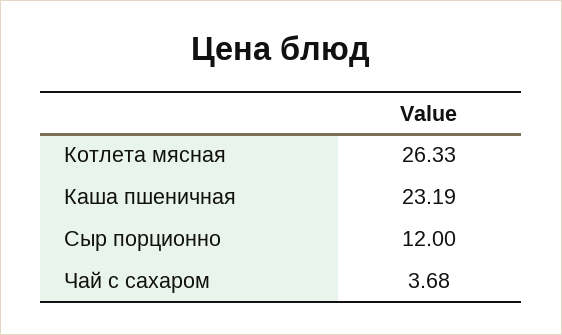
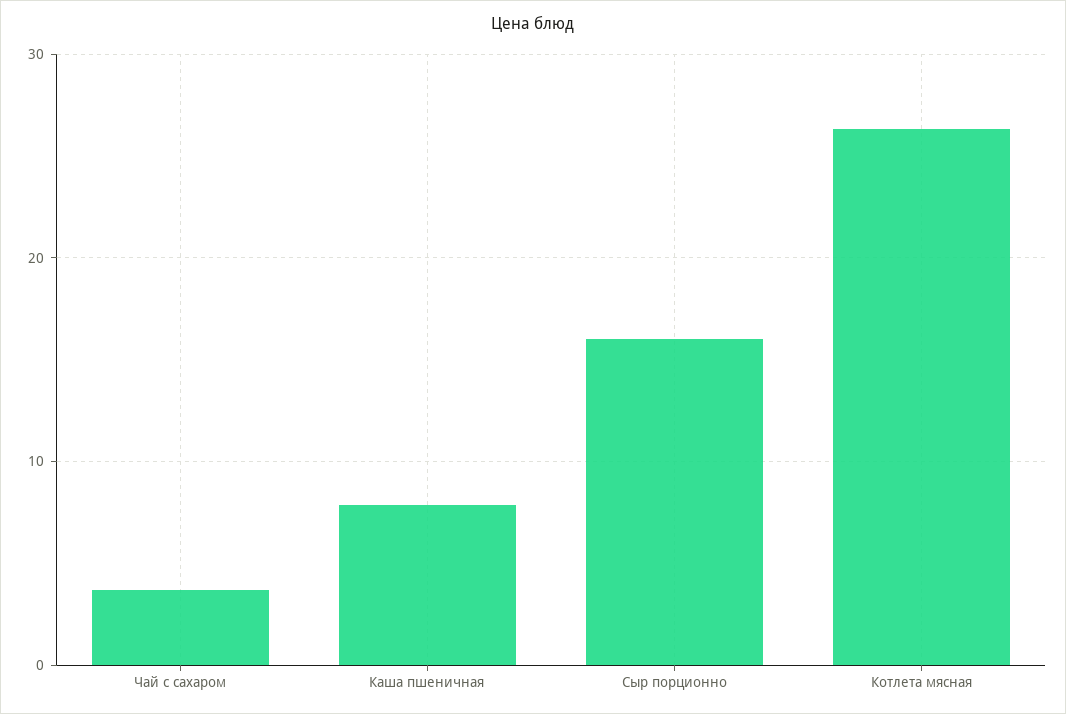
  {
    "Котлета мясная": 26.33,
-   "Каша пшеничная": 23.19,
+   "Каша пшеничная": 8,
-   "Сыр порционно": 12,
+   "Сыр порционно": 16,
    "Чай с сахаром": 3.68
  }

